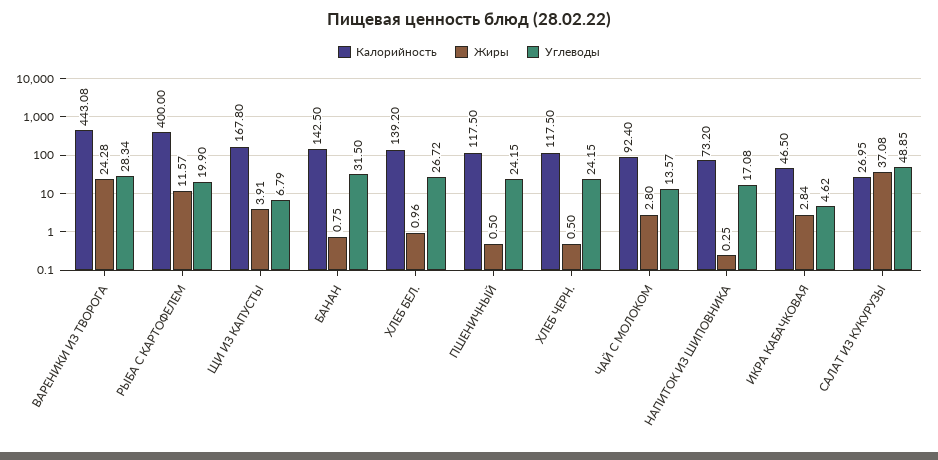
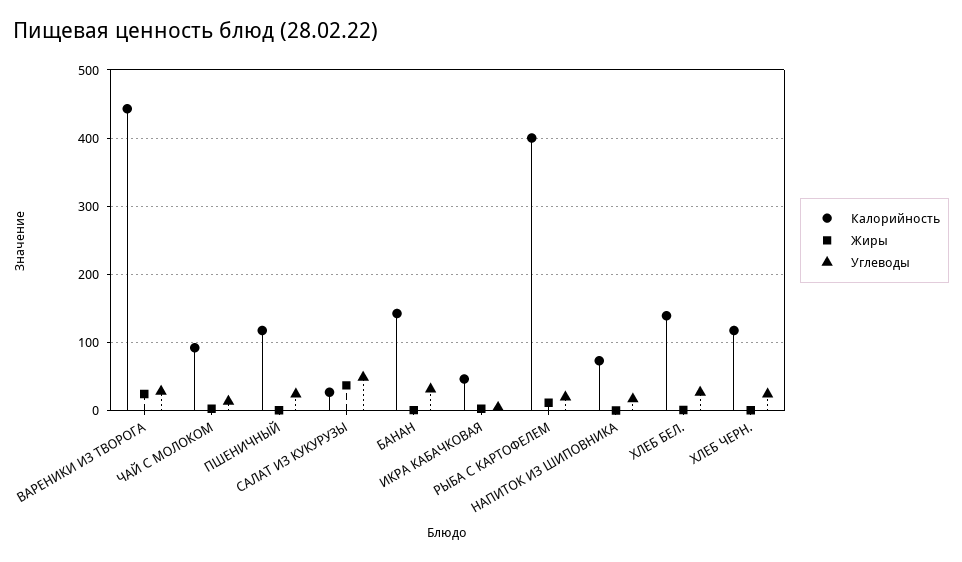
  {
    "Калорийность": {
      "ВАРЕНИКИ ИЗ ТВОРОГА": 443.08,
      "РЫБА С КАРТОФЕЛЕМ": 400,
-     "ЩИ ИЗ КАПУСТЫ": 167.8,
      "БАНАН": 142.5,
      "ХЛЕБ БЕЛ.": 139.2,
      "ПШЕНИЧНЫЙ": 117.5,
      "ХЛЕБ ЧЕРН.": 117.5,
      "ЧАЙ С МОЛОКОМ": 92.4,
      "НАПИТОК ИЗ ШИПОВНИКА": 73.2,
      "ИКРА КАБАЧКОВАЯ": 46.5,
      "САЛАТ ИЗ КУКУРУЗЫ": 26.95
    },
    "Жиры": {
      "ВАРЕНИКИ ИЗ ТВОРОГА": 24.28,
      "РЫБА С КАРТОФЕЛЕМ": 11.57,
-     "ЩИ ИЗ КАПУСТЫ": 3.91,
      "БАНАН": 0.75,
      "ХЛЕБ БЕЛ.": 0.96,
      "ПШЕНИЧНЫЙ": 0.5,
      "ХЛЕБ ЧЕРН.": 0.5,
      "ЧАЙ С МОЛОКОМ": 2.8,
      "НАПИТОК ИЗ ШИПОВНИКА": 0.25,
      "ИКРА КАБАЧКОВАЯ": 2.84,
      "САЛАТ ИЗ КУКУРУЗЫ": 37.08
    },
    "Углеводы": {
      "ВАРЕНИКИ ИЗ ТВОРОГА": 28.34,
      "РЫБА С КАРТОФЕЛЕМ": 19.9,
-     "ЩИ ИЗ КАПУСТЫ": 6.79,
      "БАНАН": 31.5,
      "ХЛЕБ БЕЛ.": 26.72,
      "ПШЕНИЧНЫЙ": 24.15,
      "ХЛЕБ ЧЕРН.": 24.15,
      "ЧАЙ С МОЛОКОМ": 13.57,
      "НАПИТОК ИЗ ШИПОВНИКА": 17.08,
      "ИКРА КАБАЧКОВАЯ": 4.62,
      "САЛАТ ИЗ КУКУРУЗЫ": 48.85
    }
  }

